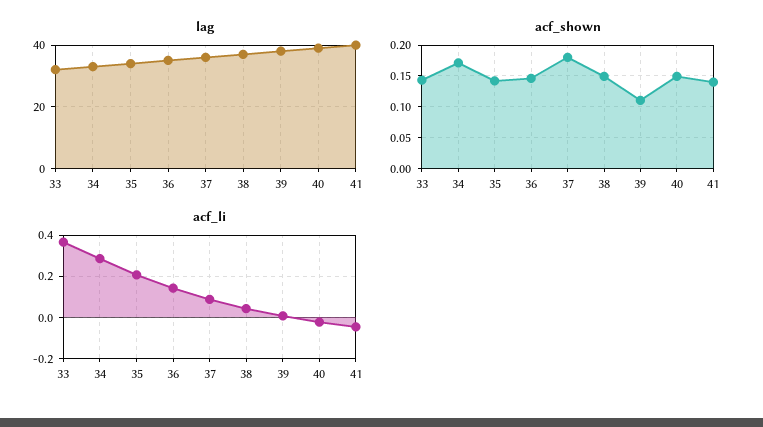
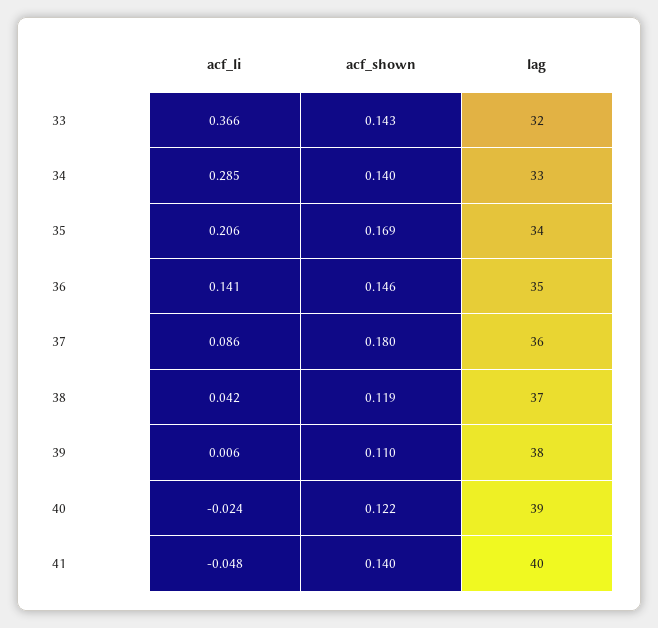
  {
    "lag": {
      "33": 32,
      "34": 33,
      "35": 34,
      "36": 35,
      "37": 36,
      "38": 37,
      "39": 38,
      "40": 39,
      "41": 40
    },
    "acf_shown": {
      "33": 0.143,
-     "34": 0.17,
+     "34": 0.14,
-     "35": 0.14,
+     "35": 0.169,
      "36": 0.146,
      "37": 0.18,
-     "38": 0.15,
+     "38": 0.119,
      "39": 0.11,
-     "40": 0.15,
+     "40": 0.122,
      "41": 0.14
    },
    "acf_li": {
      "33": 0.366,
      "34": 0.285,
      "35": 0.206,
      "36": 0.141,
      "37": 0.086,
      "38": 0.042,
      "39": 0.006,
      "40": -0.024,
      "41": -0.048
    }
  }

